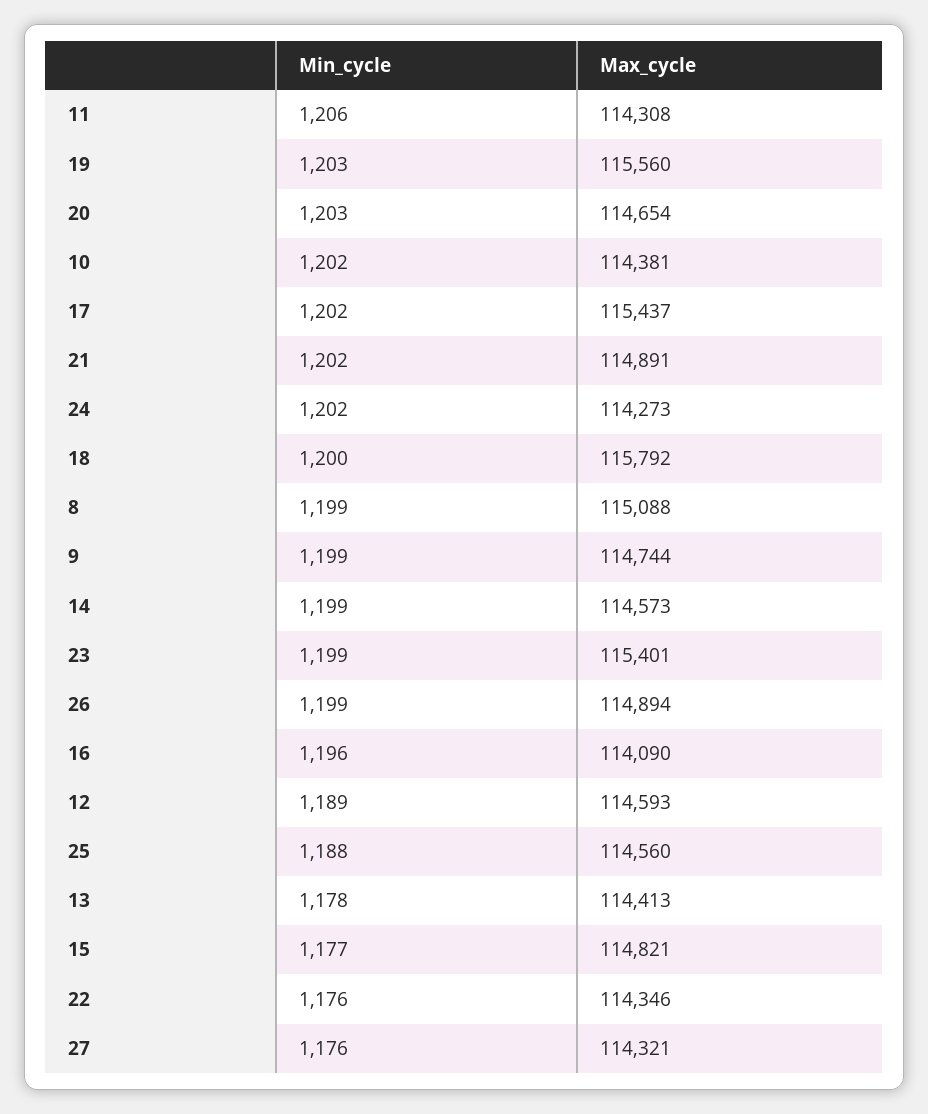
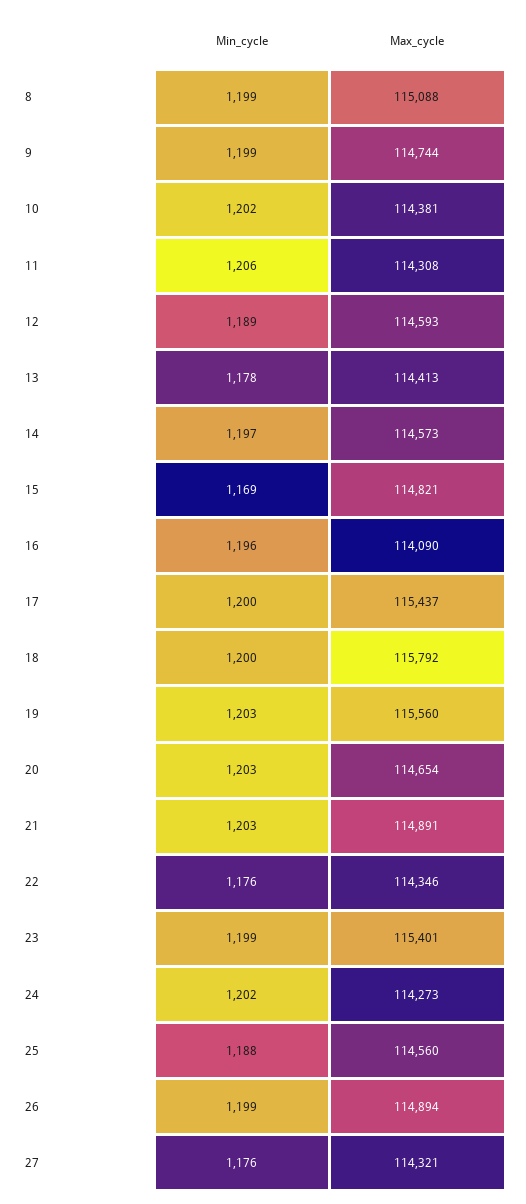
  {
    "Min_cycle": {
      "11": 1206,
      "19": 1203,
      "20": 1203,
      "10": 1202,
-     "17": 1202,
+     "17": 1200,
-     "21": 1202,
+     "21": 1203,
      "24": 1202,
      "18": 1200,
      "8": 1199,
      "9": 1199,
-     "14": 1199,
+     "14": 1197,
      "23": 1199,
      "26": 1199,
      "16": 1196,
      "12": 1189,
      "25": 1188,
      "13": 1178,
-     "15": 1177,
+     "15": 1169,
      "22": 1176,
      "27": 1176
    },
    "Max_cycle": {
      "11": 114308,
      "19": 115560,
      "20": 114654,
      "10": 114381,
      "17": 115437,
      "21": 114891,
      "24": 114273,
      "18": 115792,
      "8": 115088,
      "9": 114744,
      "14": 114573,
      "23": 115401,
      "26": 114894,
      "16": 114090,
      "12": 114593,
      "25": 114560,
      "13": 114413,
      "15": 114821,
      "22": 114346,
      "27": 114321
    }
  }

